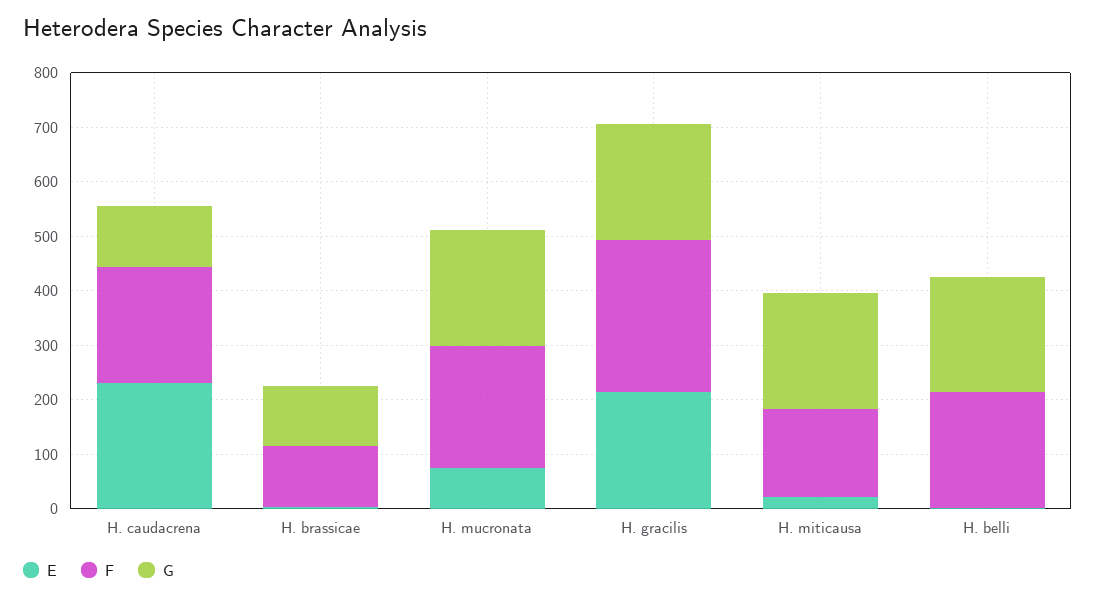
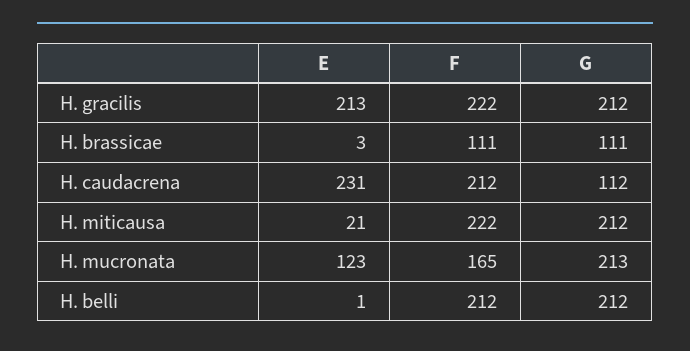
  {
    "E": {
      "H. caudacrena": 231,
      "H. brassicae": 3,
-     "H. mucronata": 80,
+     "H. mucronata": 123,
      "H. gracilis": 213,
      "H. miticausa": 21,
      "H. belli": 1
    },
    "F": {
      "H. caudacrena": 212,
      "H. brassicae": 111,
-     "H. mucronata": 220,
+     "H. mucronata": 165,
-     "H. gracilis": 280,
+     "H. gracilis": 222,
-     "H. miticausa": 160,
+     "H. miticausa": 222,
      "H. belli": 212
    },
    "G": {
      "H. caudacrena": 112,
      "H. brassicae": 111,
      "H. mucronata": 213,
      "H. gracilis": 212,
      "H. miticausa": 212,
      "H. belli": 212
    }
  }

